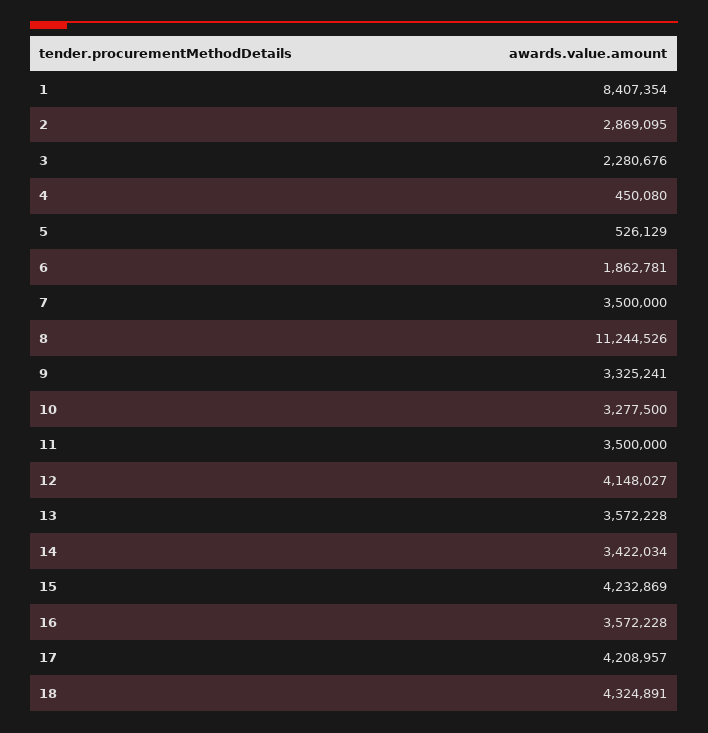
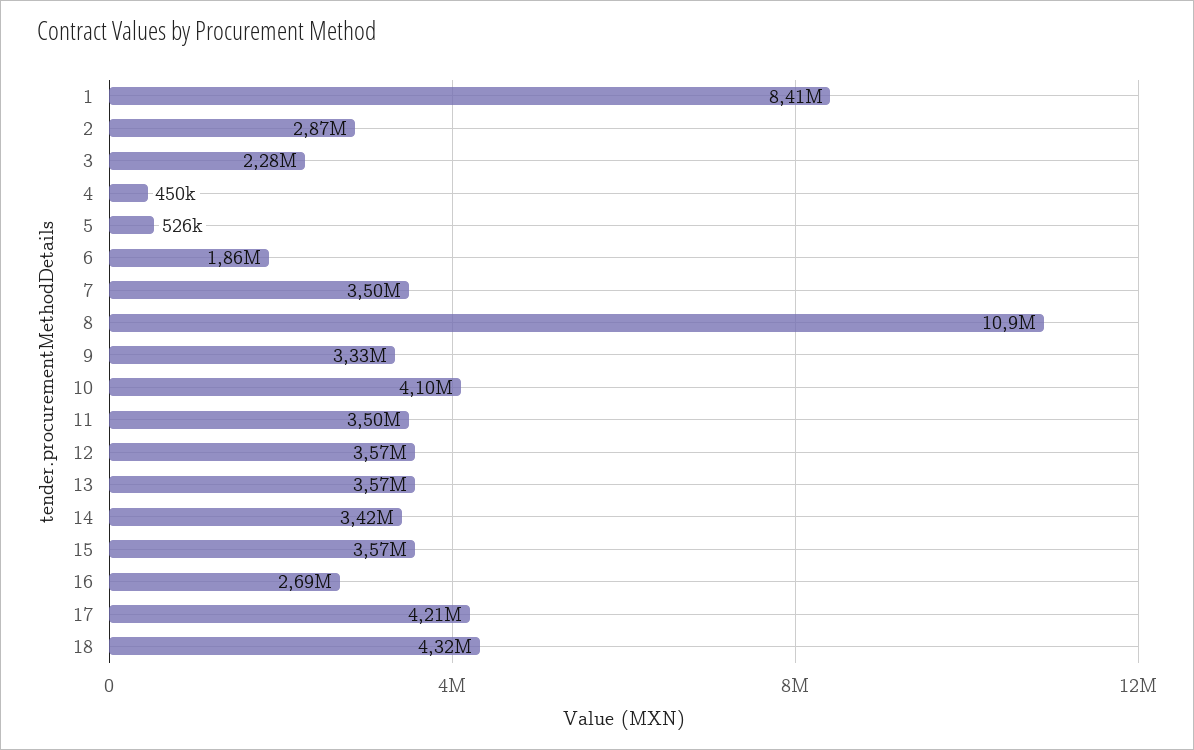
  {
    "1": 8407354,
    "2": 2869095,
    "3": 2280676,
    "4": 450080,
    "5": 526129,
    "6": 1862781,
    "7": 3500000,
-   "8": 11244526,
+   "8": 10900000,
    "9": 3325241,
-   "10": 3277500,
+   "10": 4100000,
    "11": 3500000,
-   "12": 4148027,
+   "12": 3570000,
    "13": 3572228,
    "14": 3422034,
-   "15": 4232869,
+   "15": 3570000,
-   "16": 3572228,
+   "16": 2690000,
    "17": 4208957,
    "18": 4324891
  }

